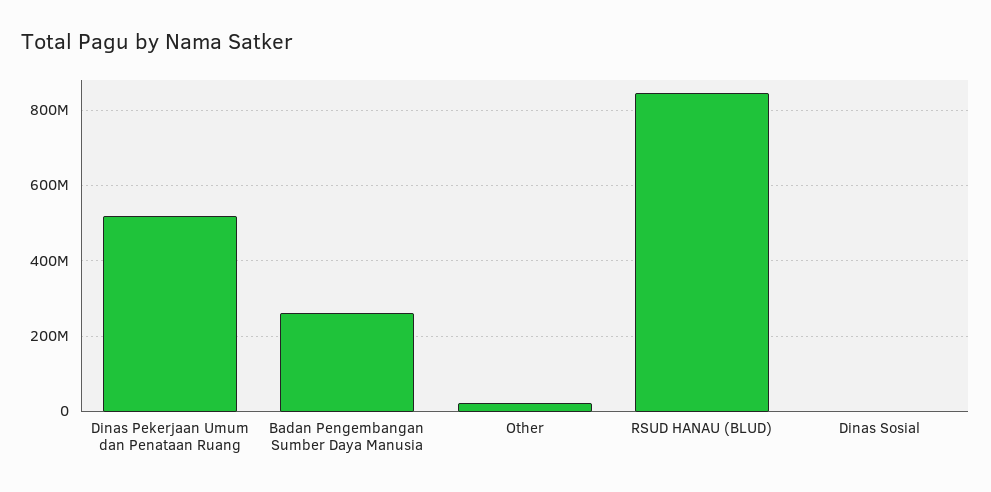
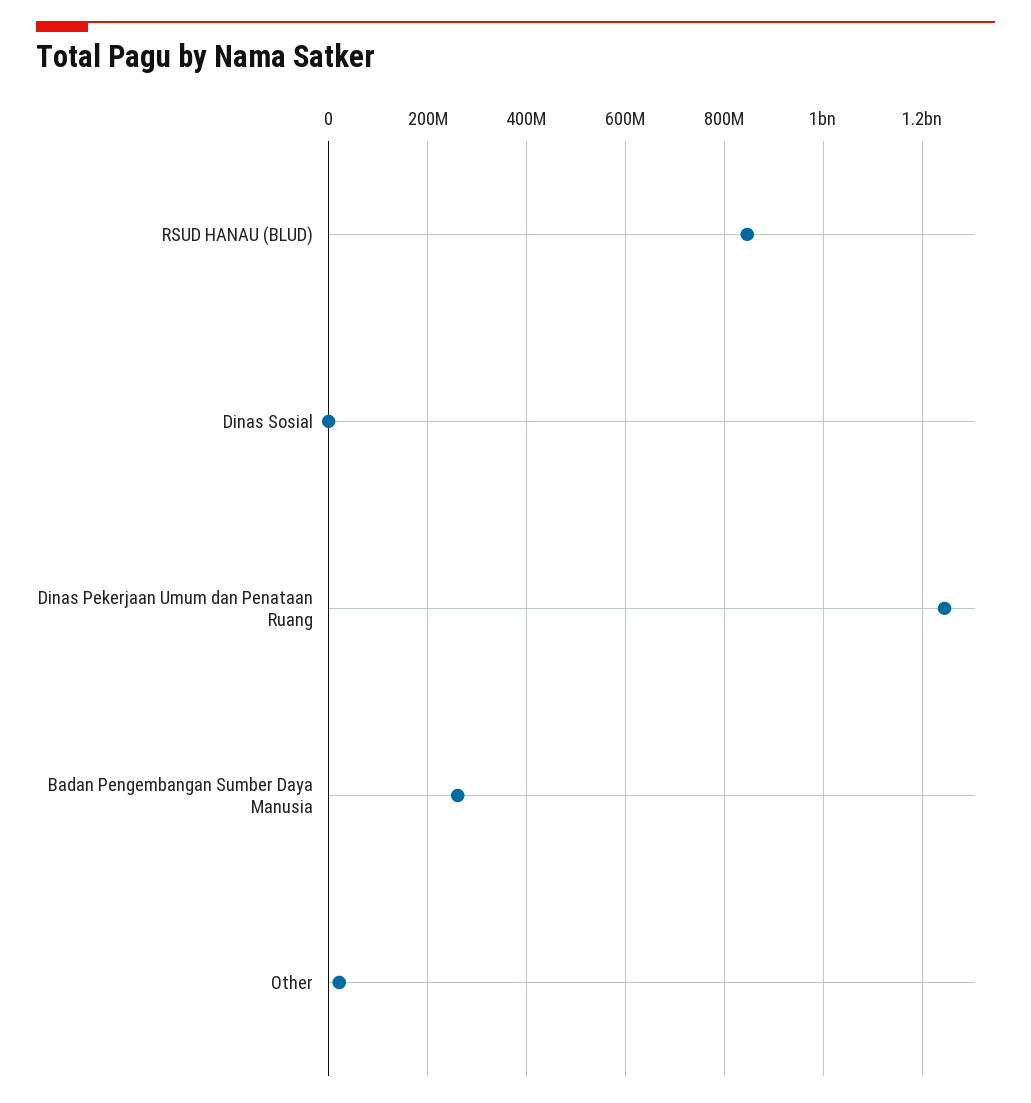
  {
-   "Dinas Pekerjaan Umum dan Penataan Ruang": 520000000,
+   "Dinas Pekerjaan Umum dan Penataan Ruang": 1240000000,
    "Badan Pengembangan Sumber Daya Manusia": 260000000,
    "Other": 20000000,
    "RSUD HANAU (BLUD)": 840000000,
    "Dinas Sosial": 0
  }

